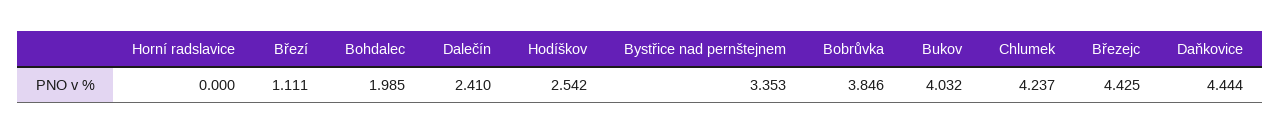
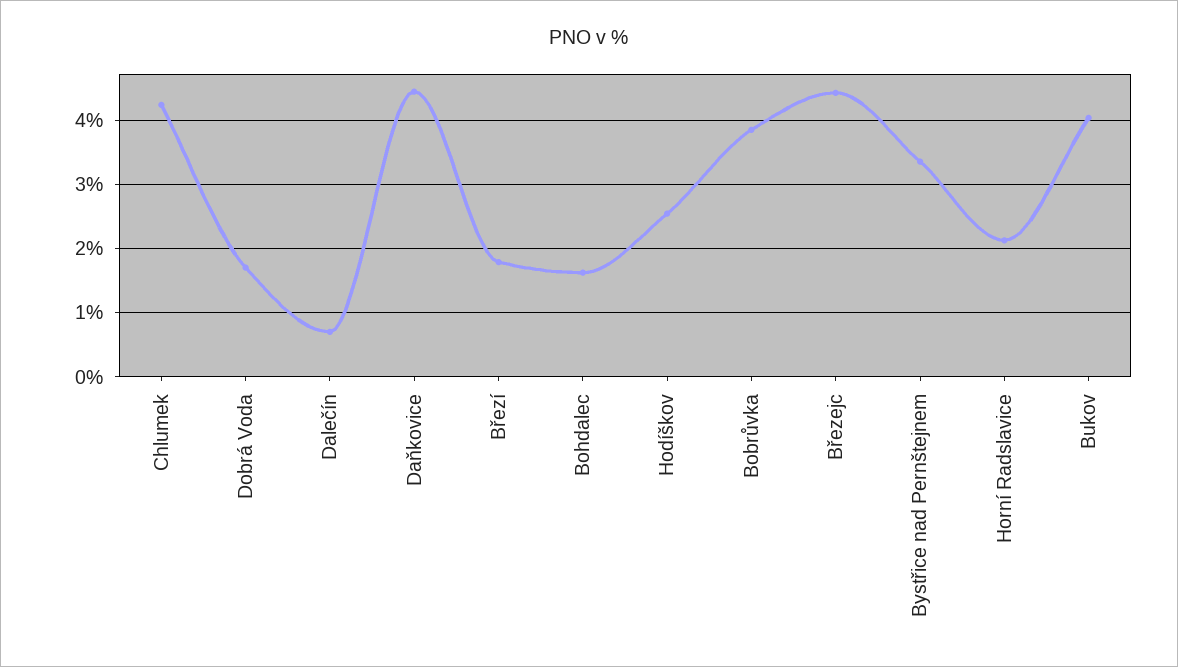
  {
-   "Horní radslavice": 0,
+   "Horní radslavice": 2.1,
-   "Březí": 1.111,
+   "Březí": 1.8,
-   "Bohdalec": 1.985,
+   "Bohdalec": 1.6,
-   "Dalečín": 2.41,
+   "Dalečín": 0.7,
    "Hodíškov": 2.542,
    "Bystřice nad pernštejnem": 3.353,
    "Bobrůvka": 3.846,
    "Bukov": 4.032,
    "Chlumek": 4.237,
    "Březejc": 4.425,
-   "Daňkovice": 4.444
+   "Daňkovice": 4.444,
+   "Dobrá Voda": 1.7
  }

